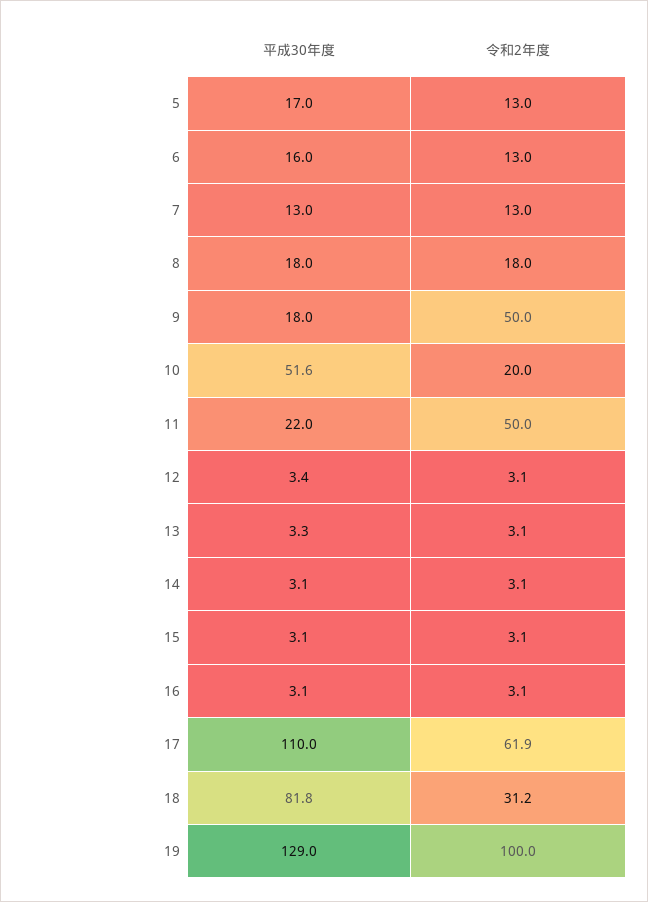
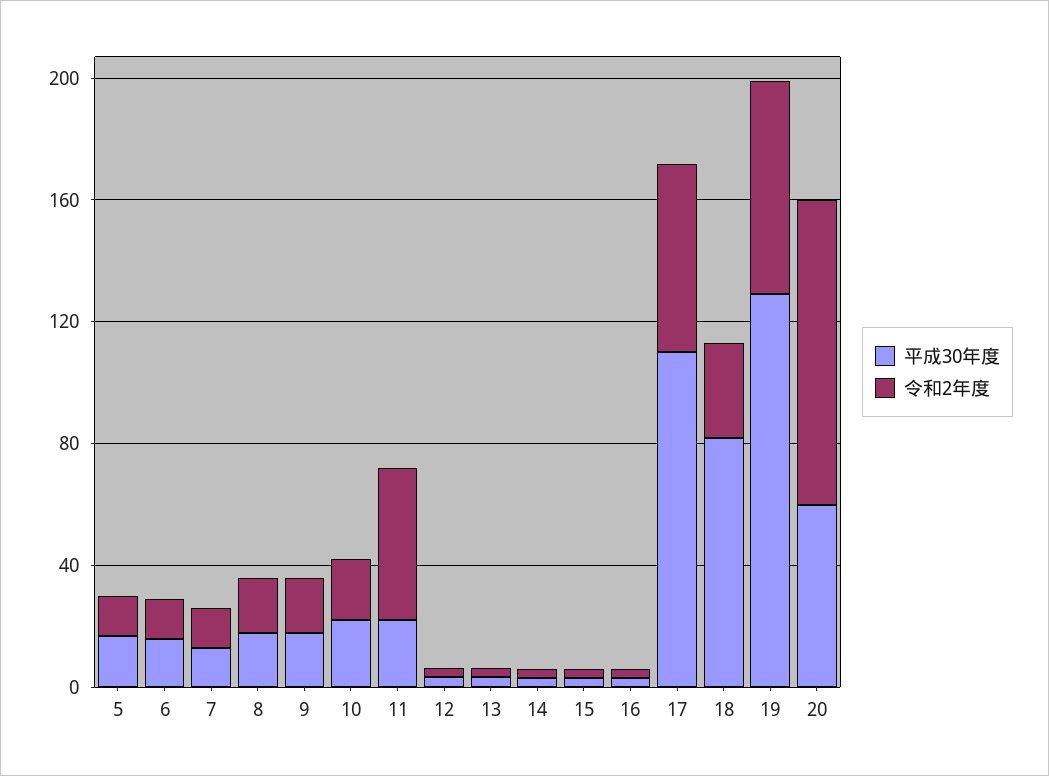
  {
    "平成30年度": {
      "5": 17,
      "6": 16,
      "7": 13,
      "8": 18,
      "9": 18,
-     "10": 51.6,
+     "10": 20,
      "11": 22,
      "12": 3.4,
      "13": 3.3,
      "14": 3.1,
      "15": 3.1,
      "16": 3.1,
      "17": 110,
      "18": 81.8,
-     "19": 129
+     "19": 129,
+     "20": 60
    },
    "令和2年度": {
      "5": 13,
      "6": 13,
      "7": 13,
      "8": 18,
-     "9": 50,
+     "9": 20,
      "10": 20,
      "11": 50,
      "12": 3.1,
      "13": 3.1,
      "14": 3.1,
      "15": 3.1,
      "16": 3.1,
      "17": 61.9,
      "18": 31.2,
-     "19": 100
+     "19": 70,
+     "20": 100
    }
  }

